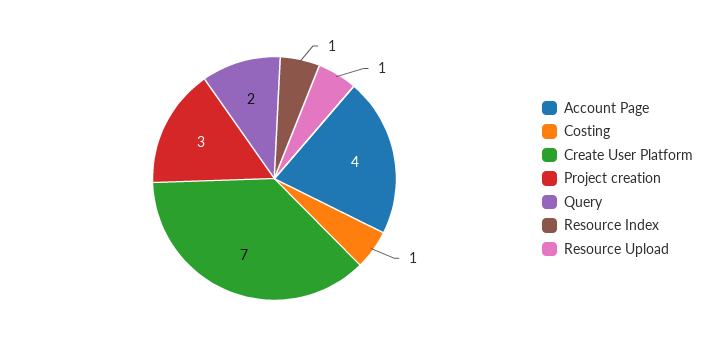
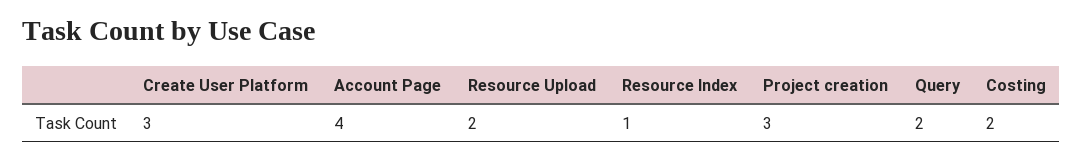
  {
    "Account Page": 4,
-   "Costing": 1,
+   "Costing": 2,
-   "Create User Platform": 7,
+   "Create User Platform": 3,
    "Project creation": 3,
    "Query": 2,
    "Resource Index": 1,
-   "Resource Upload": 1
+   "Resource Upload": 2
  }

